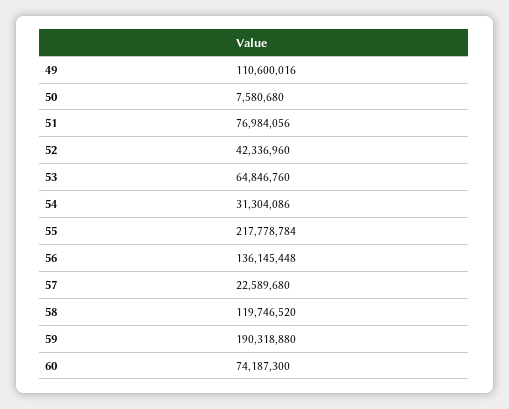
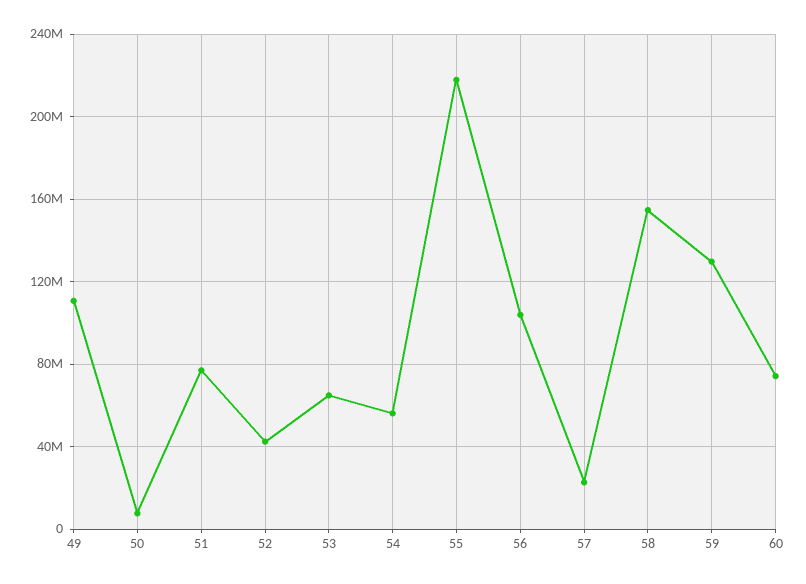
  {
    "49": 110600016,
    "50": 7580680,
    "51": 76984056,
    "52": 42336960,
    "53": 64846760,
-   "54": 31304086,
+   "54": 55000000,
    "55": 217778784,
-   "56": 136145448,
+   "56": 105000000,
    "57": 22589680,
-   "58": 119746520,
+   "58": 155000000,
-   "59": 190318880,
+   "59": 130000000,
    "60": 74187300
  }

